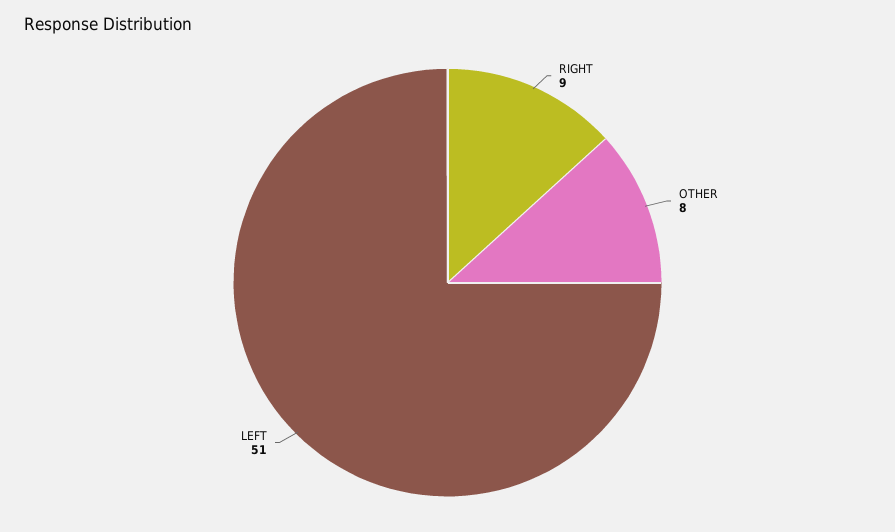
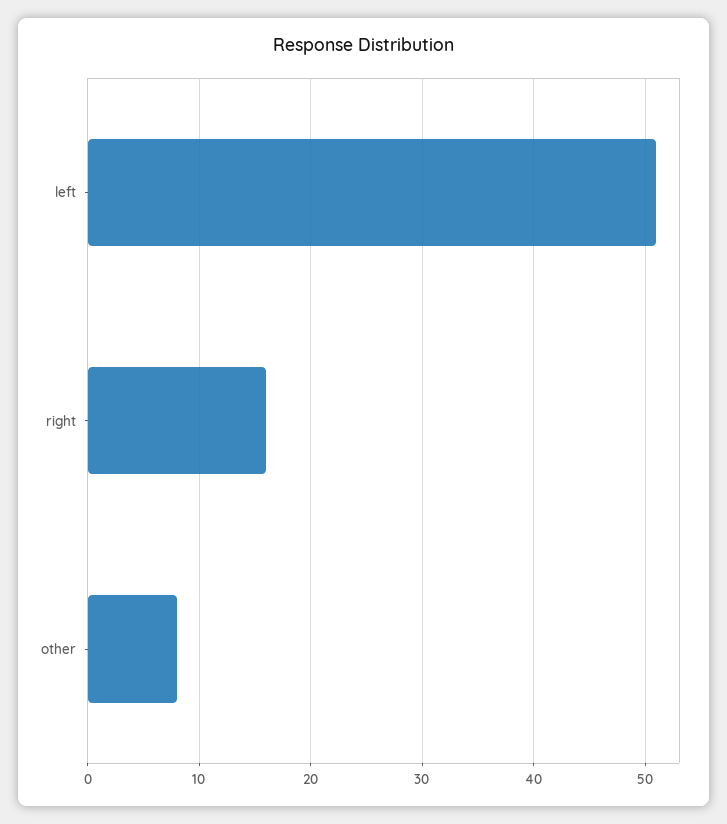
  {
-   "RIGHT": 9,
+   "RIGHT": 16,
    "OTHER": 8,
    "LEFT": 51
  }

